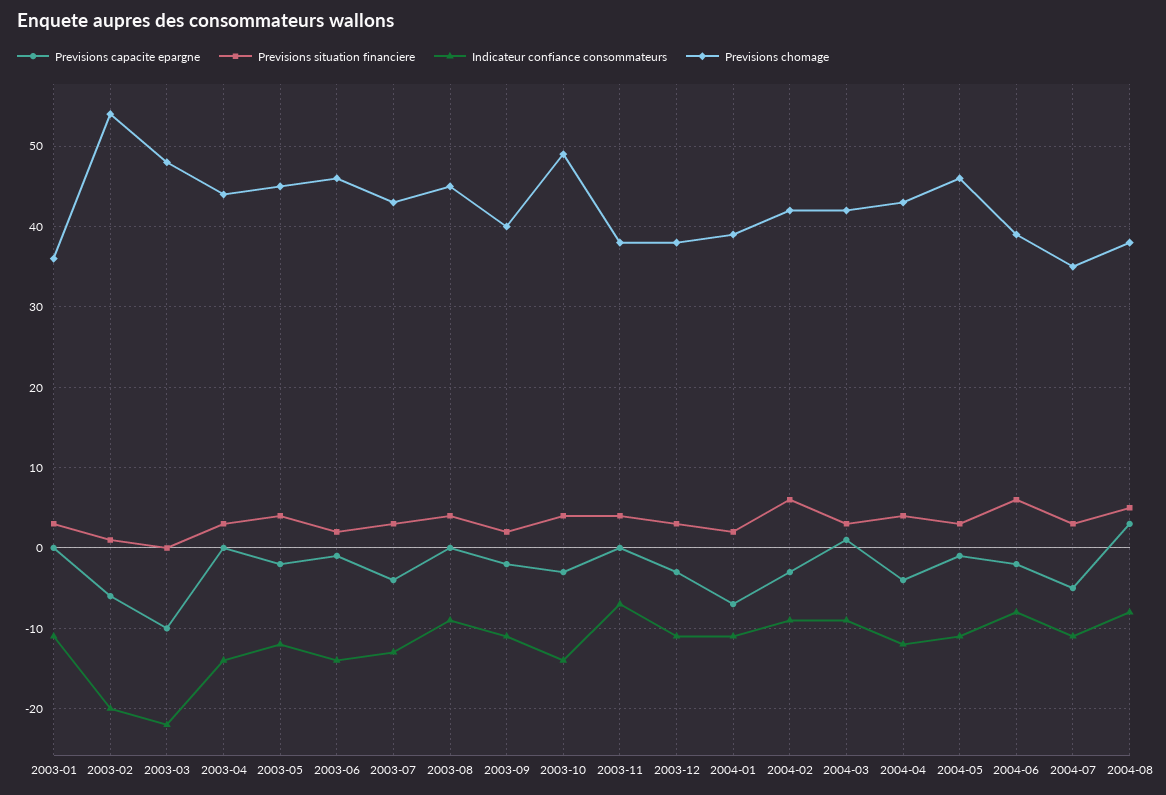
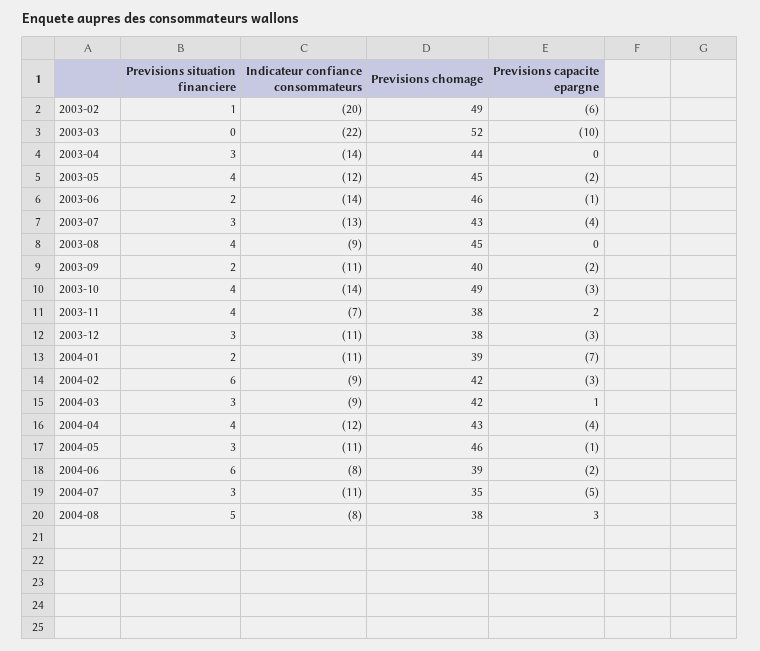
  {
    "Previsions capacite epargne": {
-     "2003-01": 0,
      "2003-02": -6,
      "2003-03": -10,
      "2003-04": 0,
      "2003-05": -2,
      "2003-06": -1,
      "2003-07": -4,
      "2003-08": 0,
      "2003-09": -2,
      "2003-10": -3,
-     "2003-11": 0,
+     "2003-11": 2,
      "2003-12": -3,
      "2004-01": -7,
      "2004-02": -3,
      "2004-03": 1,
      "2004-04": -4,
      "2004-05": -1,
      "2004-06": -2,
      "2004-07": -5,
      "2004-08": 3
    },
    "Previsions situation financiere": {
-     "2003-01": 3,
      "2003-02": 1,
      "2003-03": 0,
      "2003-04": 3,
      "2003-05": 4,
      "2003-06": 2,
      "2003-07": 3,
      "2003-08": 4,
      "2003-09": 2,
      "2003-10": 4,
      "2003-11": 4,
      "2003-12": 3,
      "2004-01": 2,
      "2004-02": 6,
      "2004-03": 3,
      "2004-04": 4,
      "2004-05": 3,
      "2004-06": 6,
      "2004-07": 3,
      "2004-08": 5
    },
    "Indicateur confiance consommateurs": {
-     "2003-01": -11,
      "2003-02": -20,
      "2003-03": -22,
      "2003-04": -14,
      "2003-05": -12,
      "2003-06": -14,
      "2003-07": -13,
      "2003-08": -9,
      "2003-09": -11,
      "2003-10": -14,
      "2003-11": -7,
      "2003-12": -11,
      "2004-01": -11,
      "2004-02": -9,
      "2004-03": -9,
      "2004-04": -12,
      "2004-05": -11,
      "2004-06": -8,
      "2004-07": -11,
      "2004-08": -8
    },
    "Previsions chomage": {
-     "2003-01": 36,
-     "2003-02": 54,
+     "2003-02": 49,
-     "2003-03": 48,
+     "2003-03": 52,
      "2003-04": 44,
      "2003-05": 45,
      "2003-06": 46,
      "2003-07": 43,
      "2003-08": 45,
      "2003-09": 40,
      "2003-10": 49,
      "2003-11": 38,
      "2003-12": 38,
      "2004-01": 39,
      "2004-02": 42,
      "2004-03": 42,
      "2004-04": 43,
      "2004-05": 46,
      "2004-06": 39,
      "2004-07": 35,
      "2004-08": 38
    }
  }

